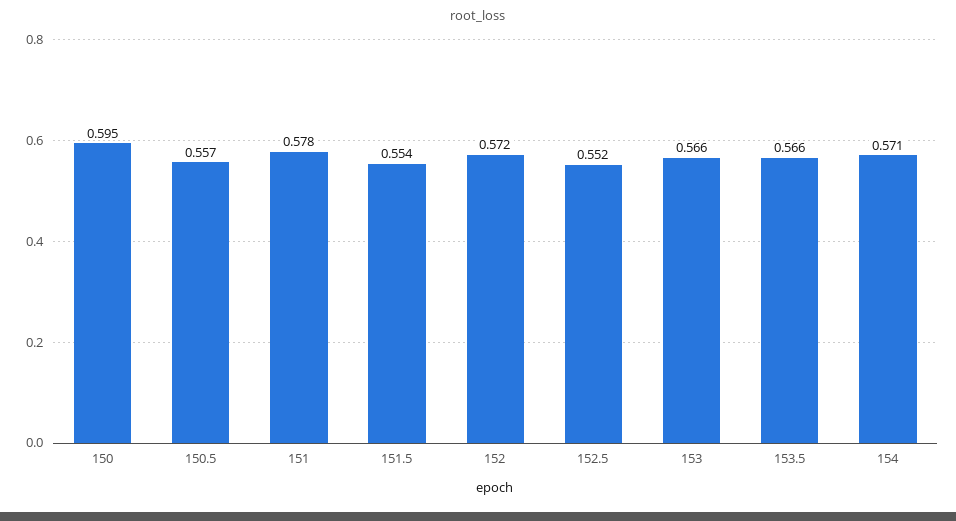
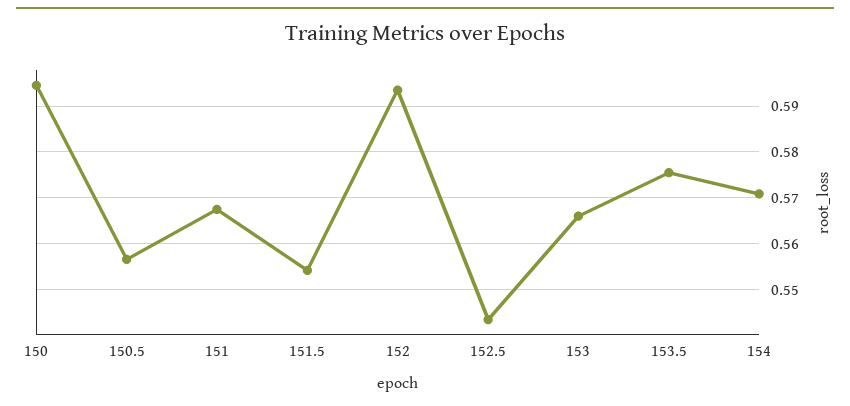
  {
    "150": 0.595,
    "150.5": 0.557,
-   "151": 0.578,
+   "151": 0.568,
    "151.5": 0.554,
-   "152": 0.572,
+   "152": 0.594,
-   "152.5": 0.552,
+   "152.5": 0.544,
    "153": 0.566,
-   "153.5": 0.566,
+   "153.5": 0.576,
    "154": 0.571
  }

